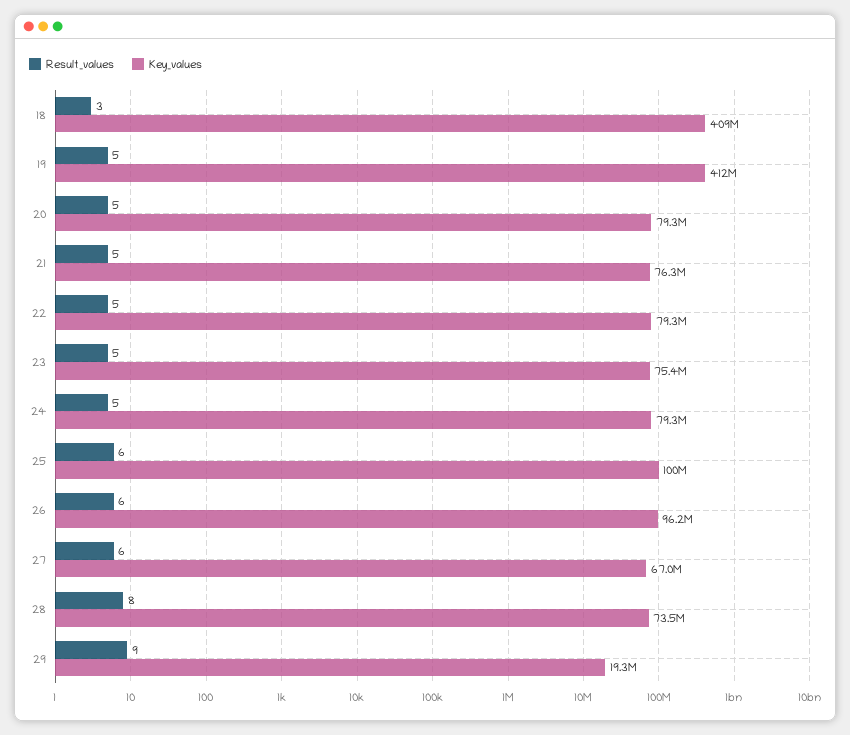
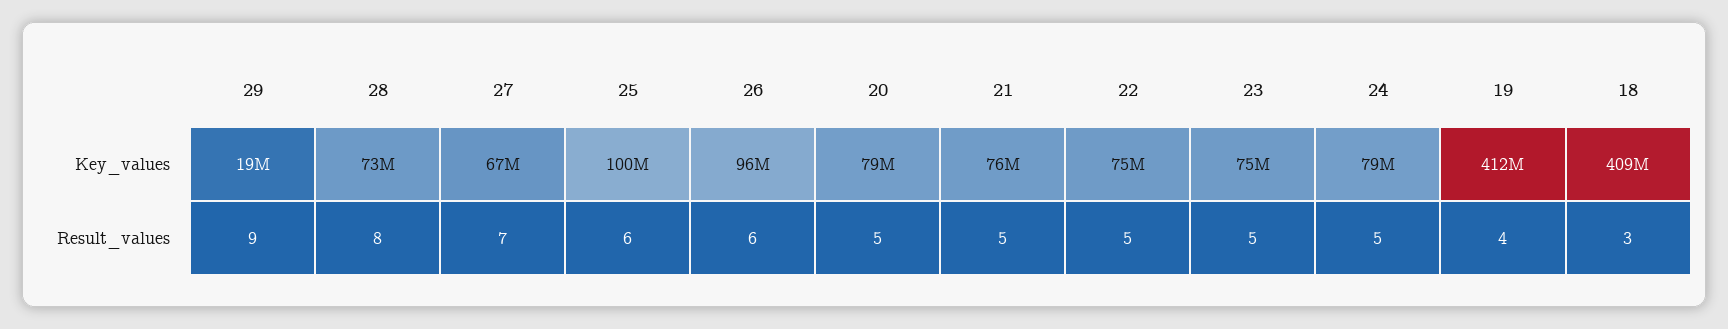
  {
    "Result_values": {
      "18": 3,
-     "19": 5,
+     "19": 4,
      "20": 5,
      "21": 5,
      "22": 5,
      "23": 5,
      "24": 5,
      "25": 6,
      "26": 6,
-     "27": 6,
+     "27": 7,
      "28": 8,
      "29": 9
    },
    "Key_values": {
      "18": 409000000,
      "19": 412000000,
      "20": 79300000,
      "21": 76300000,
-     "22": 79300000,
+     "22": 75000000,
      "23": 75400000,
      "24": 79300000,
      "25": 100000000,
      "26": 96200000,
      "27": 67000000,
      "28": 73500000,
      "29": 19300000
    }
  }

